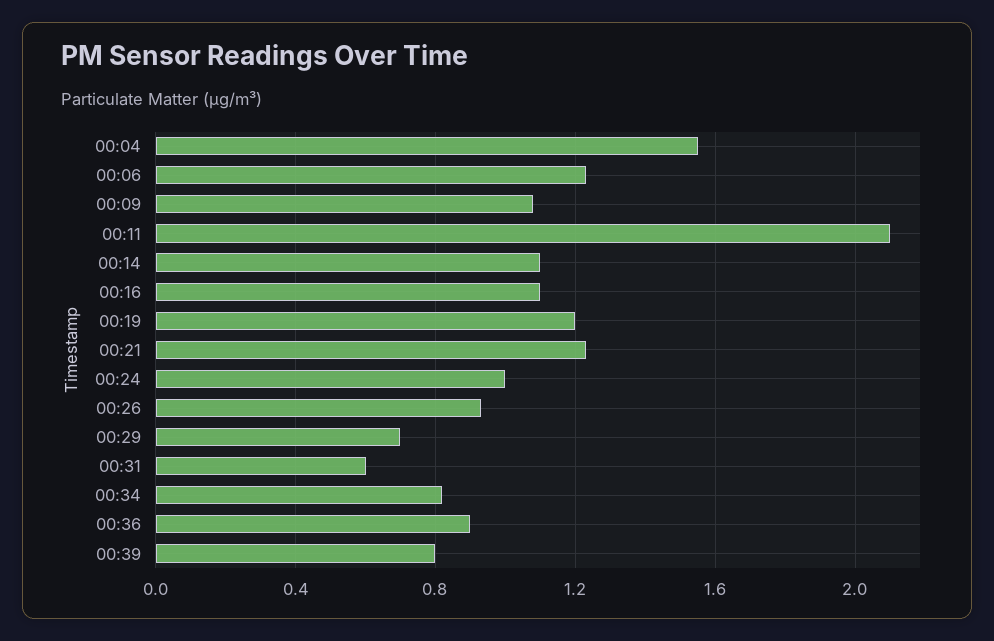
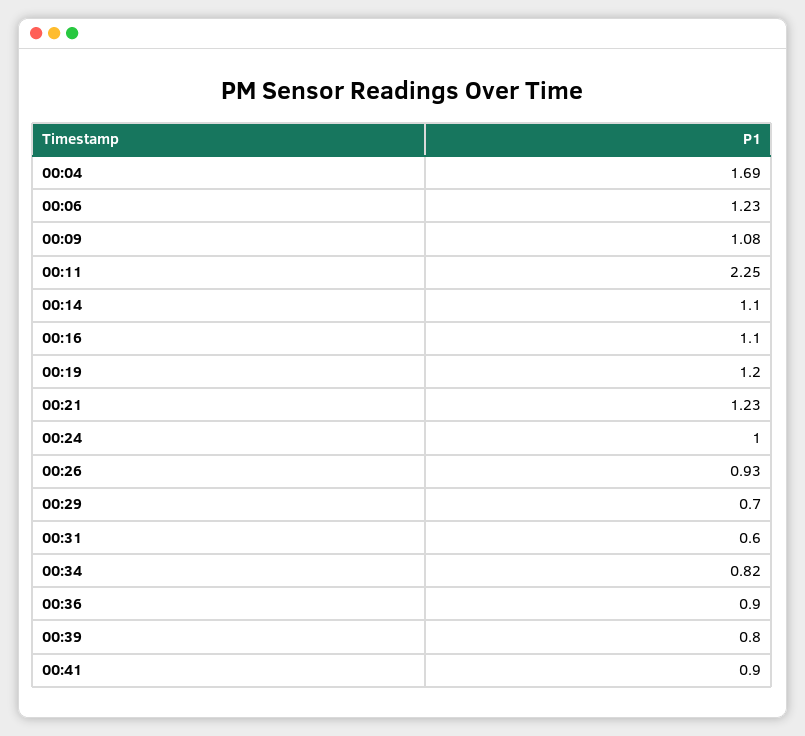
  {
-   "00:04": 1.55,
+   "00:04": 1.69,
    "00:06": 1.23,
    "00:09": 1.08,
-   "00:11": 2.1,
+   "00:11": 2.25,
    "00:14": 1.1,
    "00:16": 1.1,
    "00:19": 1.2,
    "00:21": 1.23,
    "00:24": 1,
    "00:26": 0.93,
    "00:29": 0.7,
    "00:31": 0.6,
    "00:34": 0.82,
    "00:36": 0.9,
-   "00:39": 0.8
+   "00:39": 0.8,
+   "00:41": 0.9
  }

